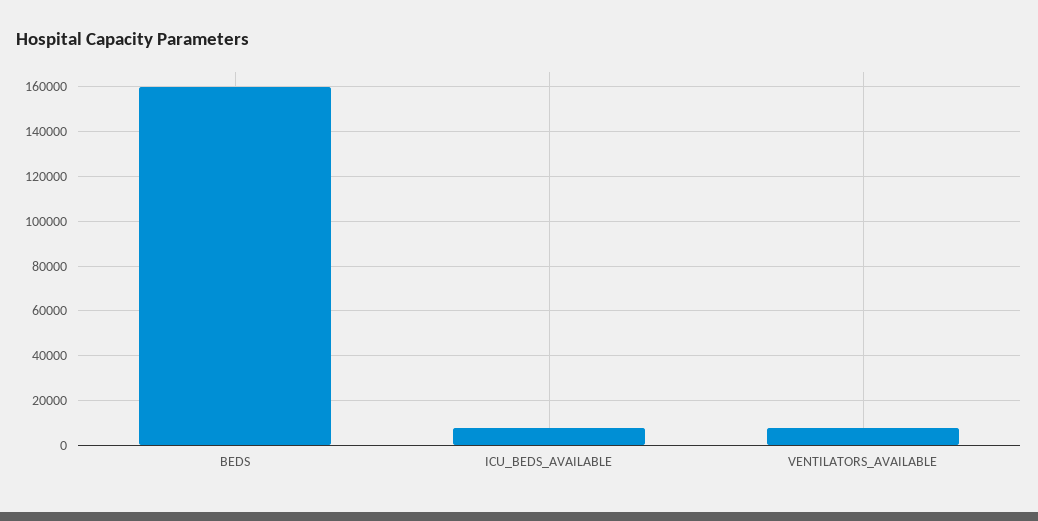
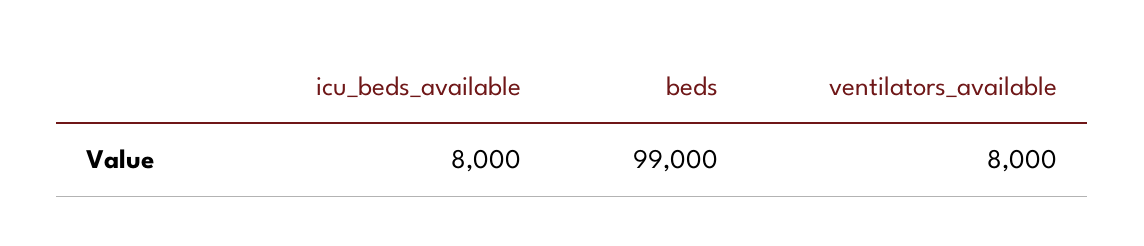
  {
-   "BEDS": 160000,
+   "BEDS": 99000,
    "ICU_BEDS_AVAILABLE": 8000,
    "VENTILATORS_AVAILABLE": 8000
  }

